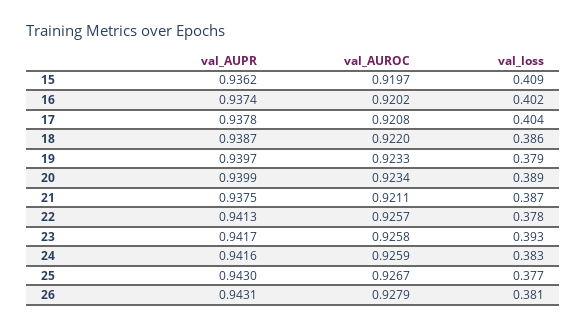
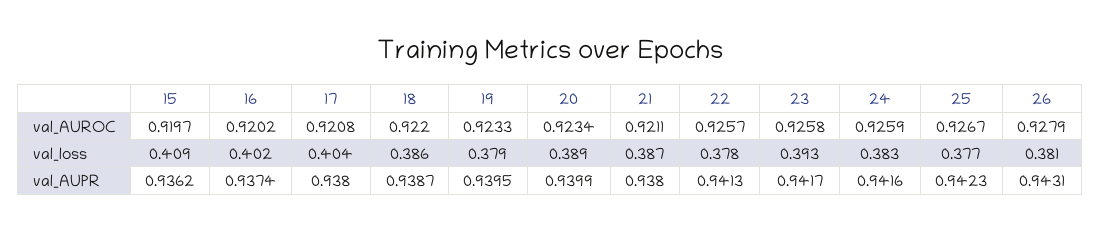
  {
    "val_AUPR": {
      "15": 0.9362,
      "16": 0.9374,
-     "17": 0.9378,
+     "17": 0.938,
      "18": 0.9387,
-     "19": 0.9397,
+     "19": 0.9395,
      "20": 0.9399,
-     "21": 0.9375,
+     "21": 0.938,
      "22": 0.9413,
      "23": 0.9417,
      "24": 0.9416,
-     "25": 0.943,
+     "25": 0.9423,
      "26": 0.9431
    },
    "val_AUROC": {
      "15": 0.9197,
      "16": 0.9202,
      "17": 0.9208,
      "18": 0.922,
      "19": 0.9233,
      "20": 0.9234,
      "21": 0.9211,
      "22": 0.9257,
      "23": 0.9258,
      "24": 0.9259,
      "25": 0.9267,
      "26": 0.9279
    },
    "val_loss": {
      "15": 0.409,
      "16": 0.402,
      "17": 0.404,
      "18": 0.386,
      "19": 0.379,
      "20": 0.389,
      "21": 0.387,
      "22": 0.378,
      "23": 0.393,
      "24": 0.383,
      "25": 0.377,
      "26": 0.381
    }
  }

